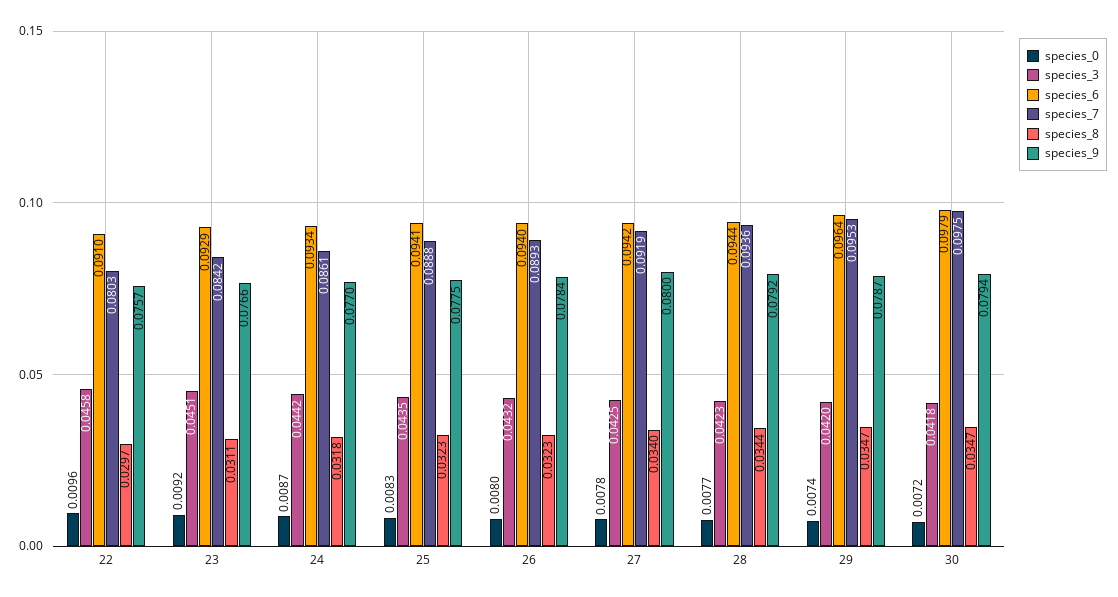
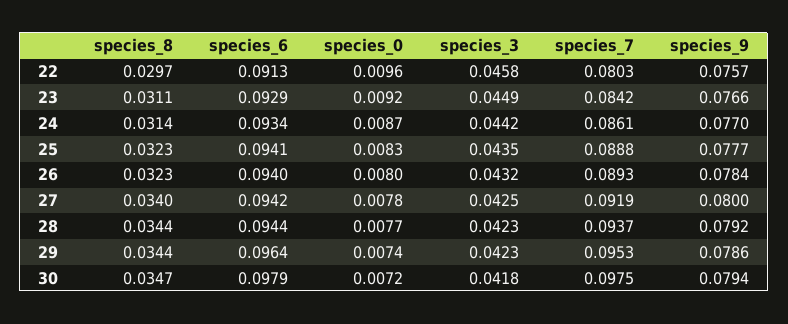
  {
    "species_0": {
      "22": 0.0096,
      "23": 0.0092,
      "24": 0.0087,
      "25": 0.0083,
      "26": 0.008,
      "27": 0.0078,
      "28": 0.0077,
      "29": 0.0074,
      "30": 0.0072
    },
    "species_3": {
      "22": 0.0458,
-     "23": 0.0451,
+     "23": 0.0449,
      "24": 0.0442,
      "25": 0.0435,
      "26": 0.0432,
      "27": 0.0425,
      "28": 0.0423,
-     "29": 0.042,
+     "29": 0.0423,
      "30": 0.0418
    },
    "species_6": {
-     "22": 0.091,
+     "22": 0.0913,
      "23": 0.0929,
      "24": 0.0934,
      "25": 0.0941,
      "26": 0.094,
      "27": 0.0942,
      "28": 0.0944,
      "29": 0.0964,
      "30": 0.0979
    },
    "species_7": {
      "22": 0.0803,
      "23": 0.0842,
      "24": 0.0861,
      "25": 0.0888,
      "26": 0.0893,
      "27": 0.0919,
-     "28": 0.0936,
+     "28": 0.0937,
      "29": 0.0953,
      "30": 0.0975
    },
    "species_8": {
      "22": 0.0297,
      "23": 0.0311,
-     "24": 0.0318,
+     "24": 0.0314,
      "25": 0.0323,
      "26": 0.0323,
      "27": 0.034,
      "28": 0.0344,
-     "29": 0.0347,
+     "29": 0.0344,
      "30": 0.0347
    },
    "species_9": {
      "22": 0.0757,
      "23": 0.0766,
      "24": 0.077,
-     "25": 0.0775,
+     "25": 0.0777,
      "26": 0.0784,
      "27": 0.08,
      "28": 0.0792,
-     "29": 0.0787,
+     "29": 0.0786,
      "30": 0.0794
    }
  }

